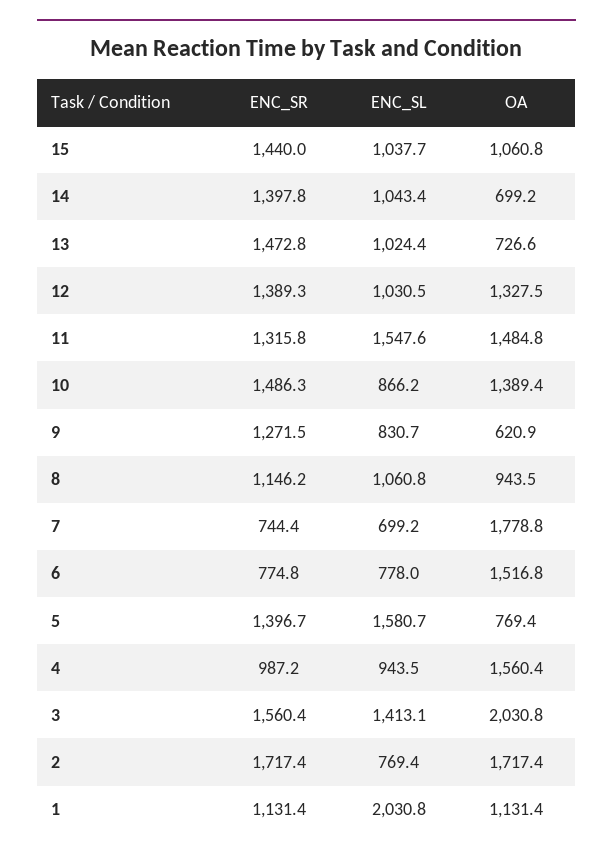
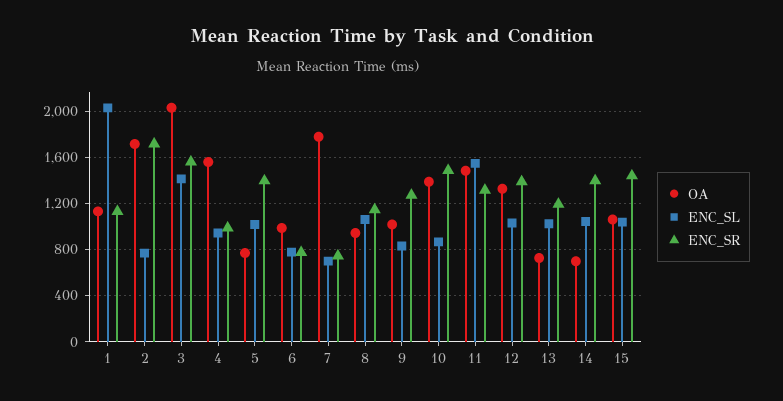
  {
    "ENC_SR": {
      "15": 1440,
      "14": 1397.8,
-     "13": 1472.8,
+     "13": 1200,
      "12": 1389.3,
      "11": 1315.8,
      "10": 1486.3,
      "9": 1271.5,
      "8": 1146.2,
      "7": 744.4,
      "6": 774.8,
      "5": 1396.7,
      "4": 987.2,
      "3": 1560.4,
      "2": 1717.4,
      "1": 1131.4
    },
    "ENC_SL": {
      "15": 1037.7,
      "14": 1043.4,
      "13": 1024.4,
      "12": 1030.5,
      "11": 1547.6,
      "10": 866.2,
      "9": 830.7,
      "8": 1060.8,
      "7": 699.2,
      "6": 778,
-     "5": 1580.7,
+     "5": 1000,
      "4": 943.5,
      "3": 1413.1,
      "2": 769.4,
      "1": 2030.8
    },
    "OA": {
      "15": 1060.8,
      "14": 699.2,
      "13": 726.6,
      "12": 1327.5,
      "11": 1484.8,
      "10": 1389.4,
-     "9": 620.9,
+     "9": 1000,
      "8": 943.5,
      "7": 1778.8,
-     "6": 1516.8,
+     "6": 1000,
      "5": 769.4,
      "4": 1560.4,
      "3": 2030.8,
      "2": 1717.4,
      "1": 1131.4
    }
  }

